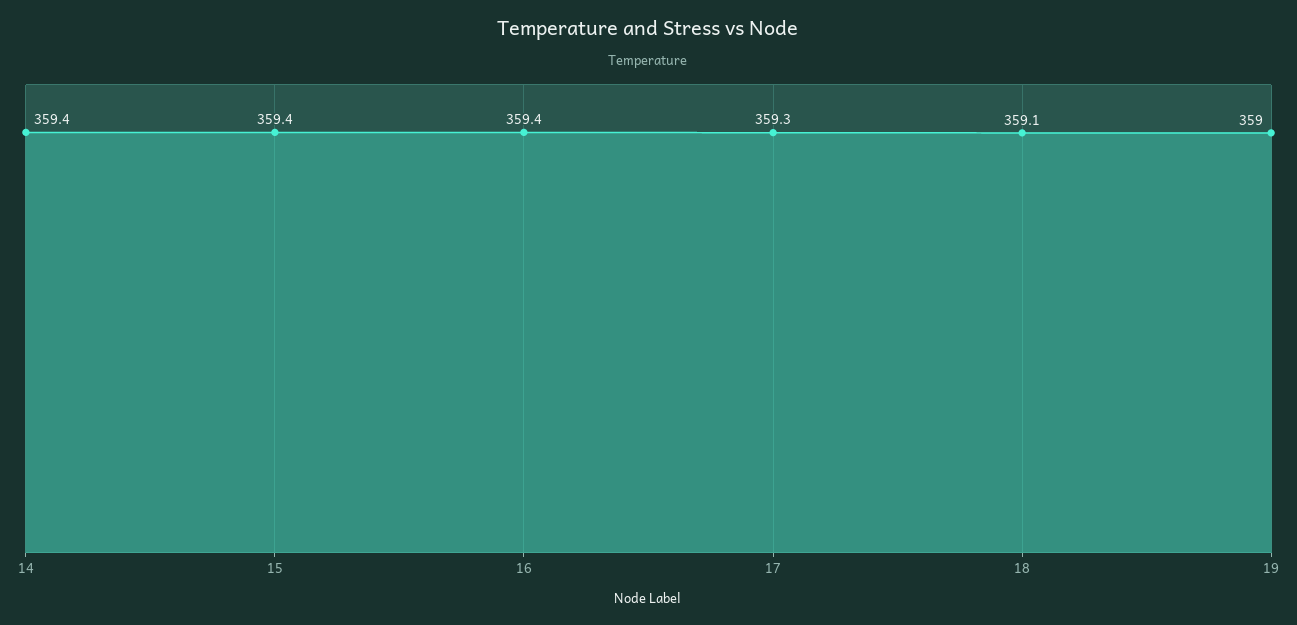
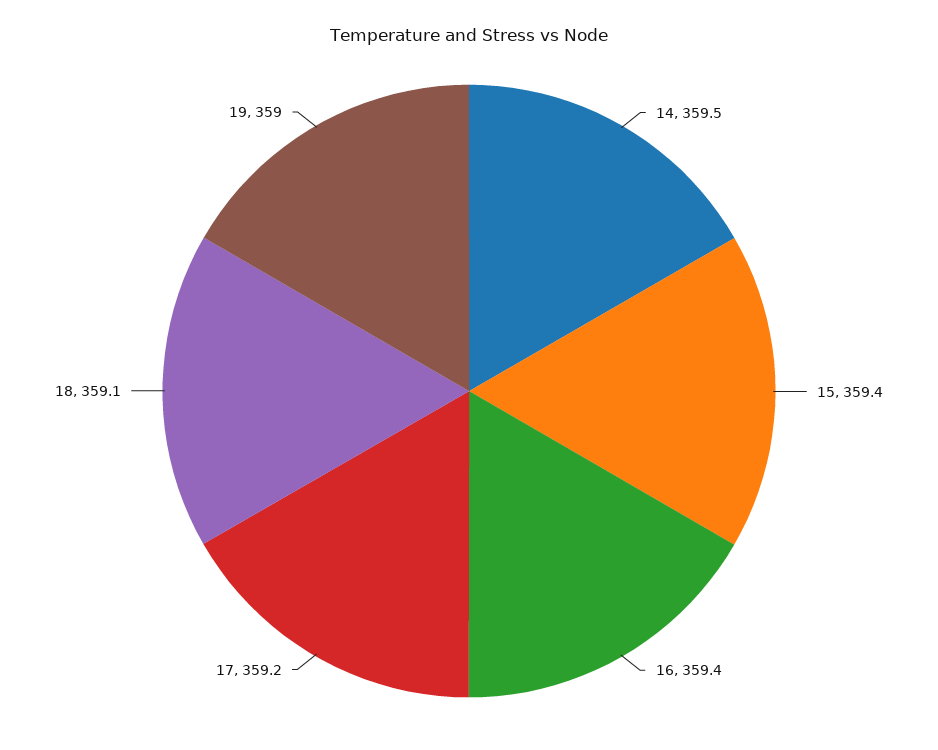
  {
-   "14": 359.4,
+   "14": 359.5,
    "15": 359.4,
    "16": 359.4,
-   "17": 359.3,
+   "17": 359.2,
    "18": 359.1,
    "19": 359
  }

